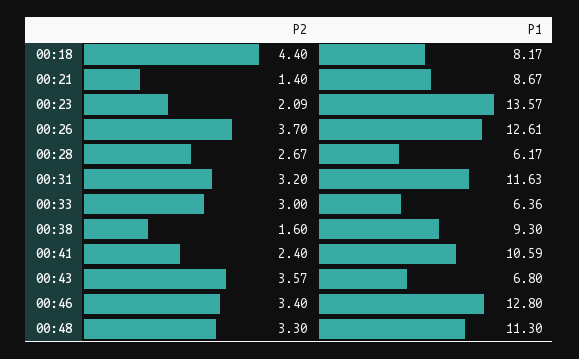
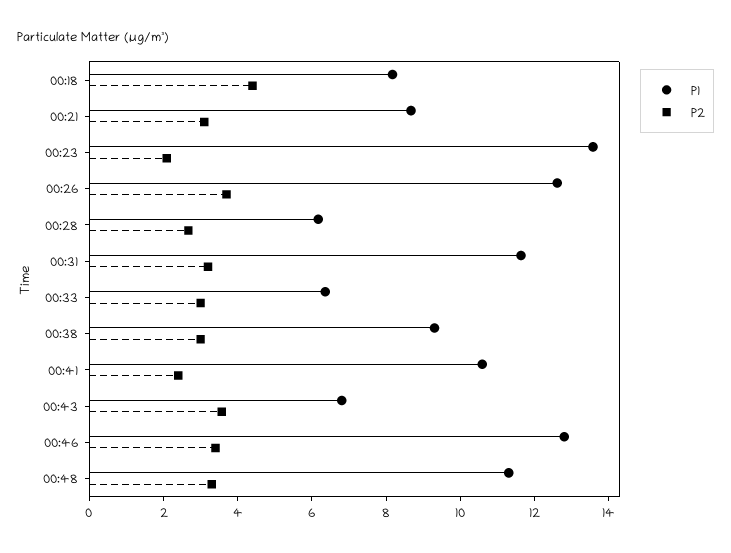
  {
    "P2": {
      "00:18": 4.4,
-     "00:21": 1.4,
+     "00:21": 3,
      "00:23": 2.09,
      "00:26": 3.7,
      "00:28": 2.67,
      "00:31": 3.2,
      "00:33": 3,
-     "00:38": 1.6,
+     "00:38": 3,
      "00:41": 2.4,
      "00:43": 3.57,
      "00:46": 3.4,
      "00:48": 3.3
    },
    "P1": {
      "00:18": 8.17,
      "00:21": 8.67,
      "00:23": 13.57,
      "00:26": 12.61,
      "00:28": 6.17,
      "00:31": 11.63,
      "00:33": 6.36,
      "00:38": 9.3,
      "00:41": 10.59,
      "00:43": 6.8,
      "00:46": 12.8,
      "00:48": 11.3
    }
  }

